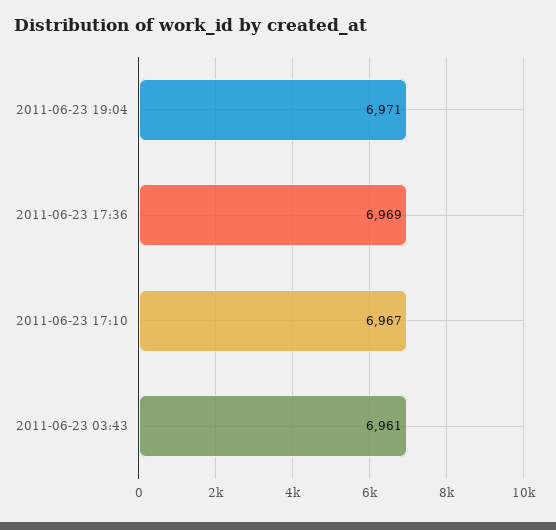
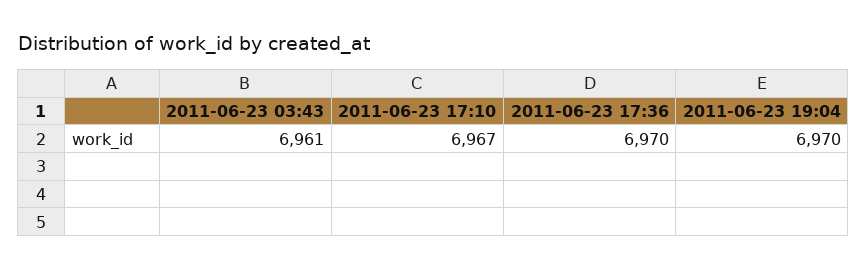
  {
-   "2011-06-23 19:04": 6971,
+   "2011-06-23 19:04": 6970,
-   "2011-06-23 17:36": 6969,
+   "2011-06-23 17:36": 6970,
    "2011-06-23 17:10": 6967,
    "2011-06-23 03:43": 6961
  }

